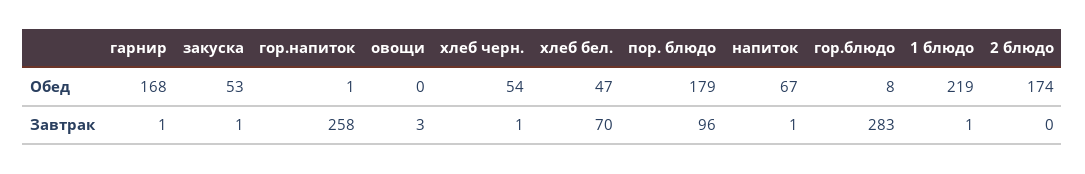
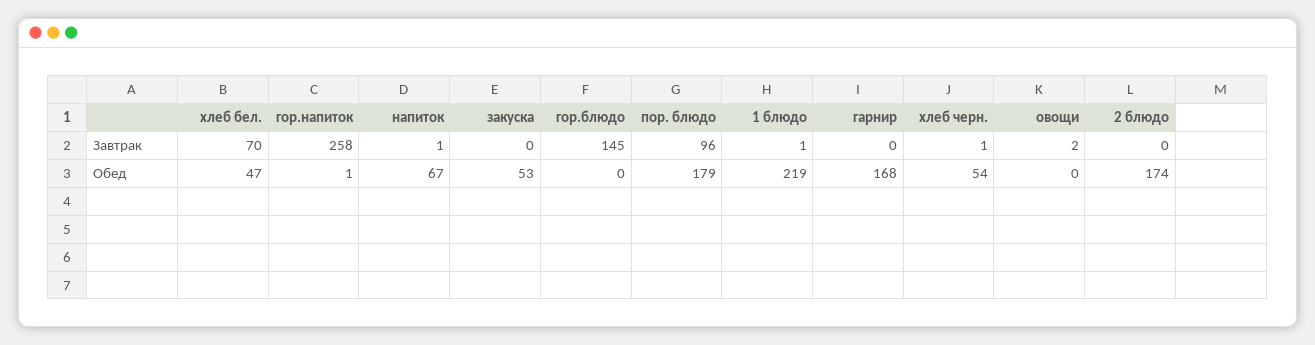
  {
    "гарнир": {
      "Обед": 168,
-     "Завтрак": 1
+     "Завтрак": 0
    },
    "закуска": {
      "Обед": 53,
-     "Завтрак": 1
+     "Завтрак": 0
    },
    "гор.напиток": {
      "Обед": 1,
      "Завтрак": 258
    },
    "овощи": {
      "Обед": 0,
-     "Завтрак": 3
+     "Завтрак": 2
    },
    "хлеб черн.": {
      "Обед": 54,
      "Завтрак": 1
    },
    "хлеб бел.": {
      "Обед": 47,
      "Завтрак": 70
    },
    "пор. блюдо": {
      "Обед": 179,
      "Завтрак": 96
    },
    "напиток": {
      "Обед": 67,
      "Завтрак": 1
    },
    "гор.блюдо": {
-     "Обед": 8,
+     "Обед": 0,
-     "Завтрак": 283
+     "Завтрак": 145
    },
    "1 блюдо": {
      "Обед": 219,
      "Завтрак": 1
    },
    "2 блюдо": {
      "Обед": 174,
      "Завтрак": 0
    }
  }

